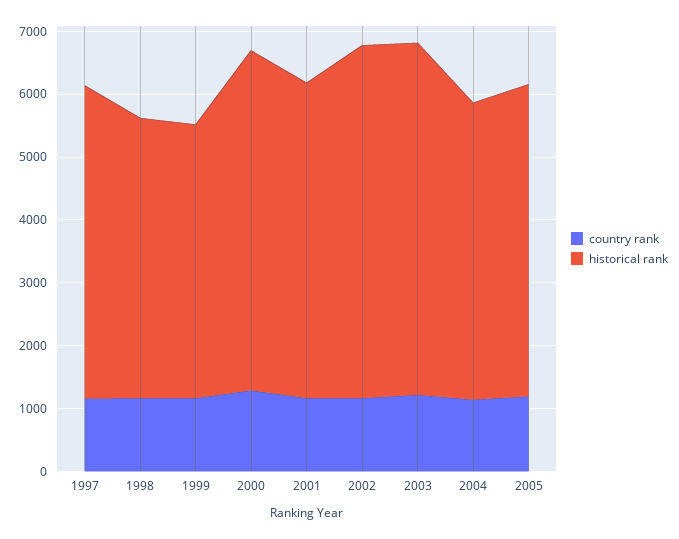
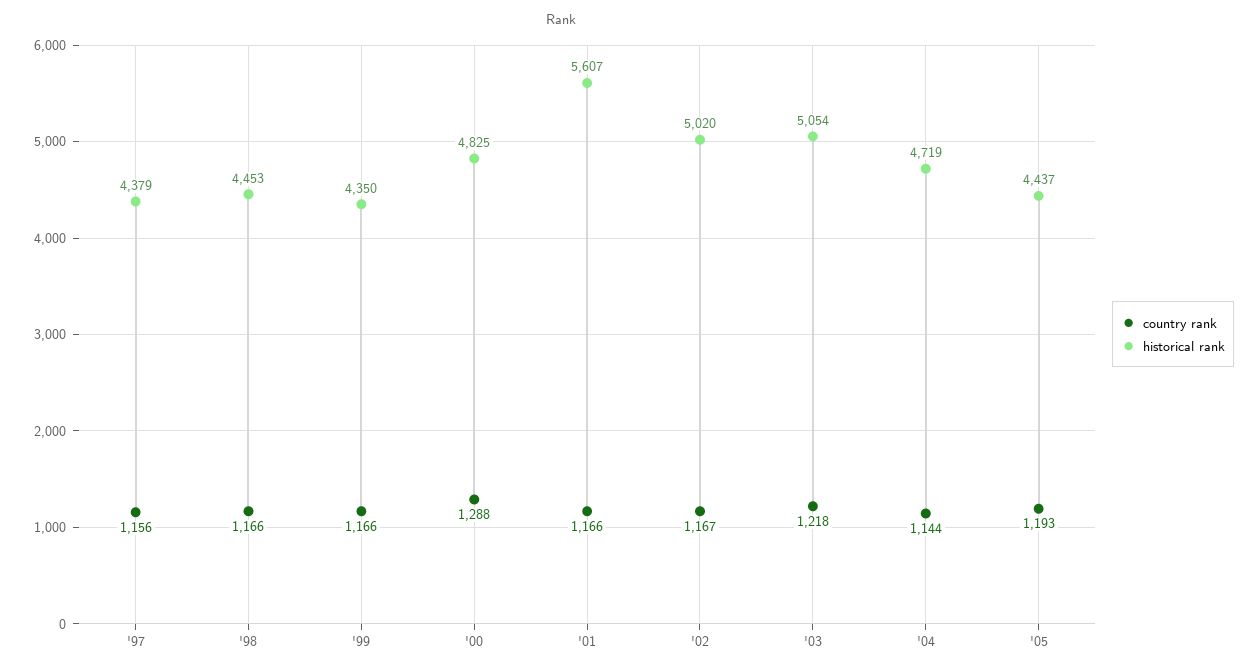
  {
    "country rank": {
      "1997": 1156,
      "1998": 1166,
      "1999": 1166,
      "2000": 1288,
      "2001": 1166,
      "2002": 1167,
      "2003": 1218,
      "2004": 1144,
      "2005": 1193
    },
    "historical rank": {
-     "1997": 5000,
+     "1997": 4379,
      "1998": 4453,
      "1999": 4350,
-     "2000": 5400,
+     "2000": 4825,
-     "2001": 5000,
+     "2001": 5607,
-     "2002": 5600,
+     "2002": 5020,
-     "2003": 5600,
+     "2003": 5054,
      "2004": 4719,
-     "2005": 5000
+     "2005": 4437
    }
  }

